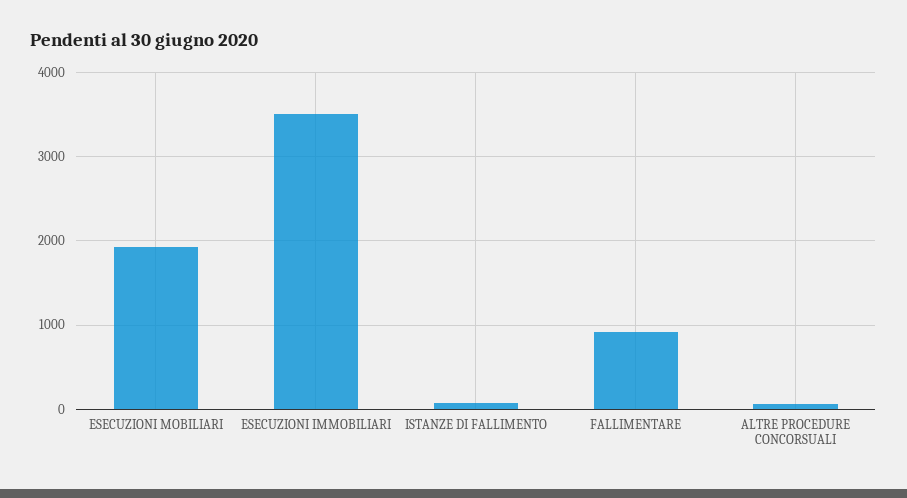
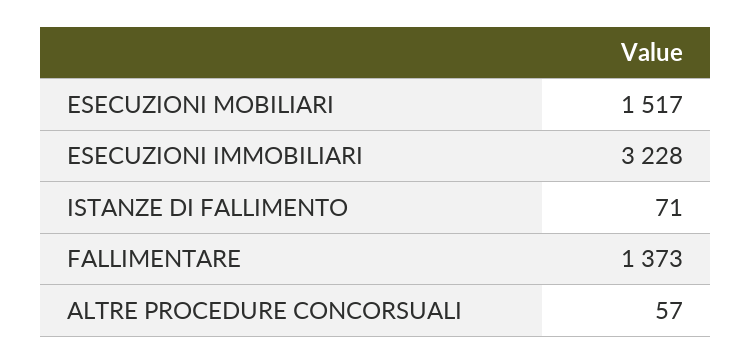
  {
-   "ESECUZIONI MOBILIARI": 1900,
+   "ESECUZIONI MOBILIARI": 1517,
-   "ESECUZIONI IMMOBILIARI": 3500,
+   "ESECUZIONI IMMOBILIARI": 3228,
    "ISTANZE DI FALLIMENTO": 71,
-   "FALLIMENTARE": 900,
+   "FALLIMENTARE": 1373,
    "ALTRE PROCEDURE CONCORSUALI": 57
  }

